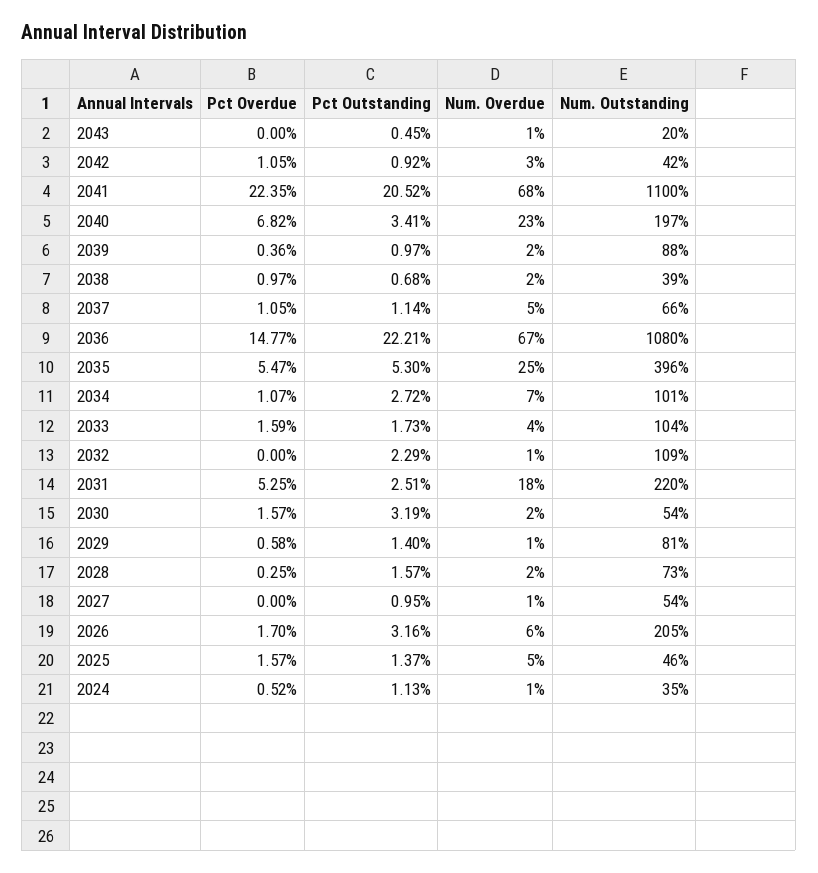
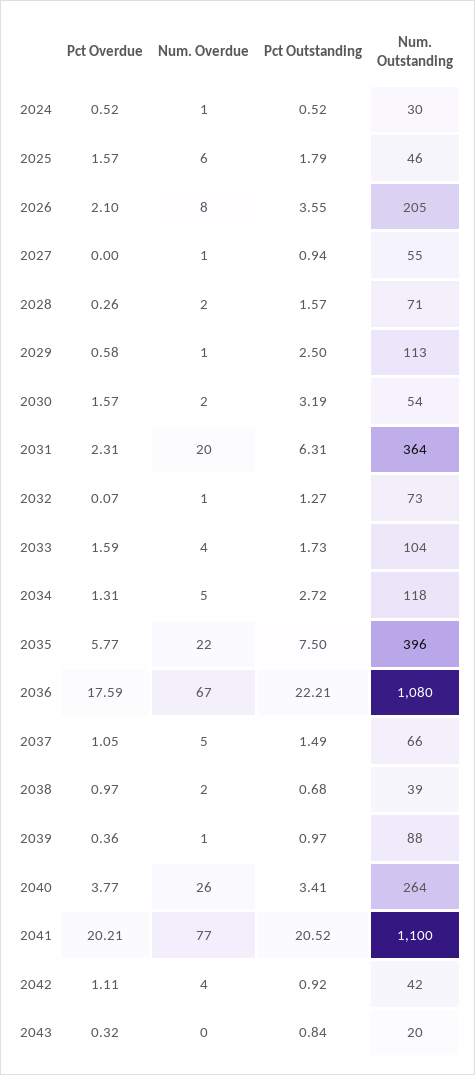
  {
    "Pct Overdue": {
-     "2043": 0,
+     "2043": 0.32,
-     "2042": 1.05,
+     "2042": 1.11,
-     "2041": 22.35,
+     "2041": 20.21,
-     "2040": 6.82,
+     "2040": 3.77,
      "2039": 0.36,
      "2038": 0.97,
      "2037": 1.05,
-     "2036": 14.77,
+     "2036": 17.59,
-     "2035": 5.47,
+     "2035": 5.77,
-     "2034": 1.07,
+     "2034": 1.31,
      "2033": 1.59,
-     "2032": 0,
+     "2032": 0.07,
-     "2031": 5.25,
+     "2031": 2.31,
      "2030": 1.57,
      "2029": 0.58,
-     "2028": 0.25,
+     "2028": 0.26,
      "2027": 0,
-     "2026": 1.7,
+     "2026": 2.1,
      "2025": 1.57,
      "2024": 0.52
    },
    "Pct Outstanding": {
-     "2043": 0.45,
+     "2043": 0.84,
      "2042": 0.92,
      "2041": 20.52,
      "2040": 3.41,
      "2039": 0.97,
      "2038": 0.68,
-     "2037": 1.14,
+     "2037": 1.49,
      "2036": 22.21,
-     "2035": 5.3,
+     "2035": 7.5,
      "2034": 2.72,
      "2033": 1.73,
-     "2032": 2.29,
+     "2032": 1.27,
-     "2031": 2.51,
+     "2031": 6.31,
      "2030": 3.19,
-     "2029": 1.4,
+     "2029": 2.5,
      "2028": 1.57,
-     "2027": 0.95,
+     "2027": 0.94,
-     "2026": 3.16,
+     "2026": 3.55,
-     "2025": 1.37,
+     "2025": 1.79,
-     "2024": 1.13
+     "2024": 0.52
    },
    "Num. Overdue": {
-     "2043": 1,
+     "2043": 0,
-     "2042": 3,
+     "2042": 4,
-     "2041": 68,
+     "2041": 77,
-     "2040": 23,
+     "2040": 26,
-     "2039": 2,
+     "2039": 1,
      "2038": 2,
      "2037": 5,
      "2036": 67,
-     "2035": 25,
+     "2035": 22,
-     "2034": 7,
+     "2034": 5,
      "2033": 4,
      "2032": 1,
-     "2031": 18,
+     "2031": 20,
      "2030": 2,
      "2029": 1,
      "2028": 2,
      "2027": 1,
-     "2026": 6,
+     "2026": 8,
-     "2025": 5,
+     "2025": 6,
      "2024": 1
    },
    "Num. Outstanding": {
      "2043": 20,
      "2042": 42,
      "2041": 1100,
-     "2040": 197,
+     "2040": 264,
      "2039": 88,
      "2038": 39,
      "2037": 66,
      "2036": 1080,
      "2035": 396,
-     "2034": 101,
+     "2034": 118,
      "2033": 104,
-     "2032": 109,
+     "2032": 73,
-     "2031": 220,
+     "2031": 364,
      "2030": 54,
-     "2029": 81,
+     "2029": 113,
-     "2028": 73,
+     "2028": 71,
-     "2027": 54,
+     "2027": 55,
      "2026": 205,
      "2025": 46,
-     "2024": 35
+     "2024": 30
    }
  }

